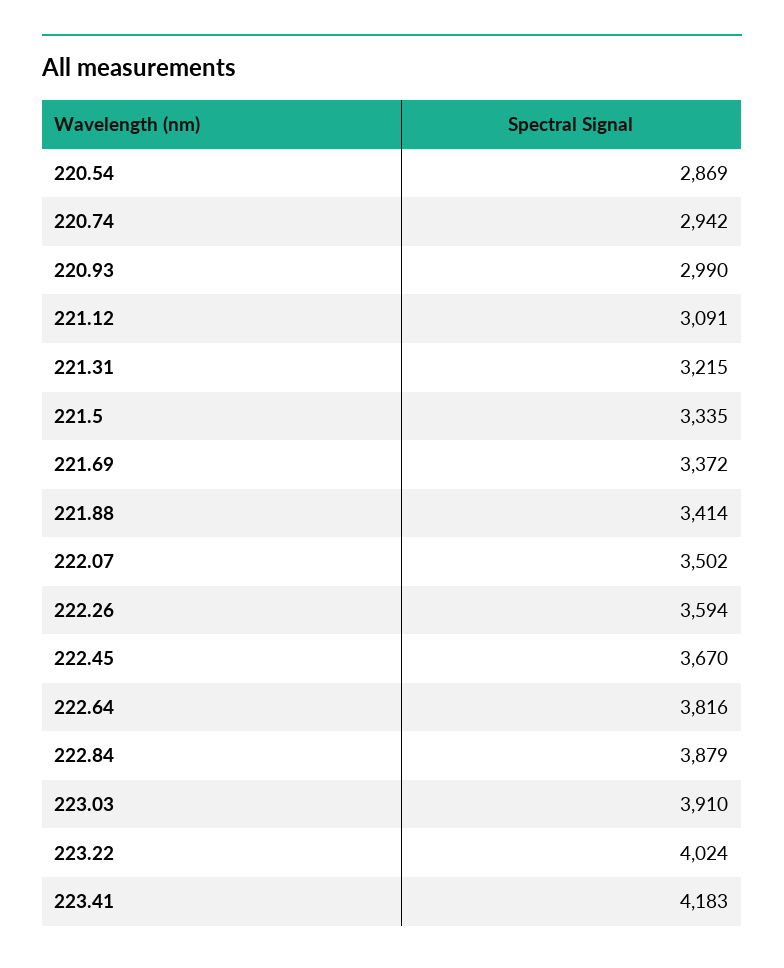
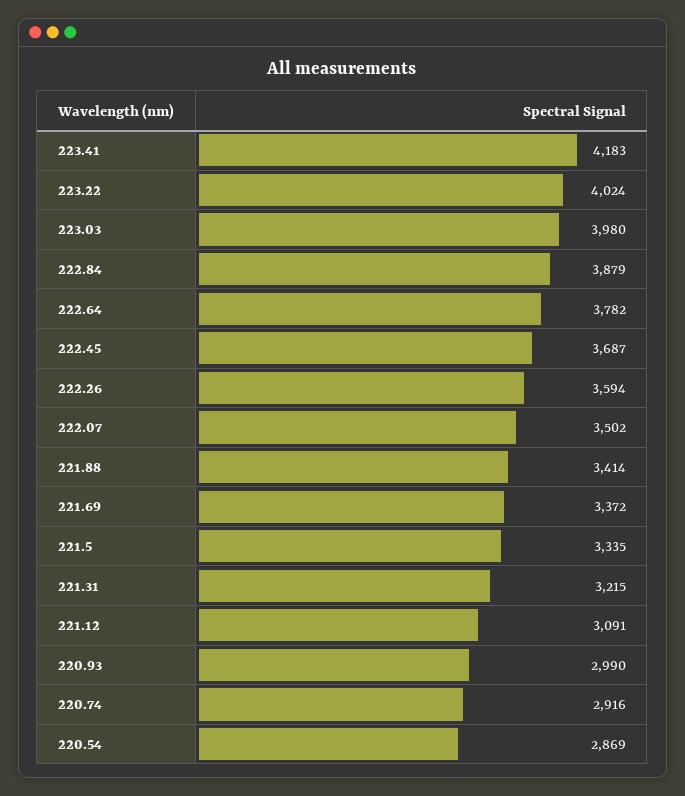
  {
    "220.54": 2869,
-   "220.74": 2942,
+   "220.74": 2916,
    "220.93": 2990,
    "221.12": 3091,
    "221.31": 3215,
    "221.5": 3335,
    "221.69": 3372,
    "221.88": 3414,
    "222.07": 3502,
    "222.26": 3594,
-   "222.45": 3670,
+   "222.45": 3687,
-   "222.64": 3816,
+   "222.64": 3782,
    "222.84": 3879,
-   "223.03": 3910,
+   "223.03": 3980,
    "223.22": 4024,
    "223.41": 4183
  }

